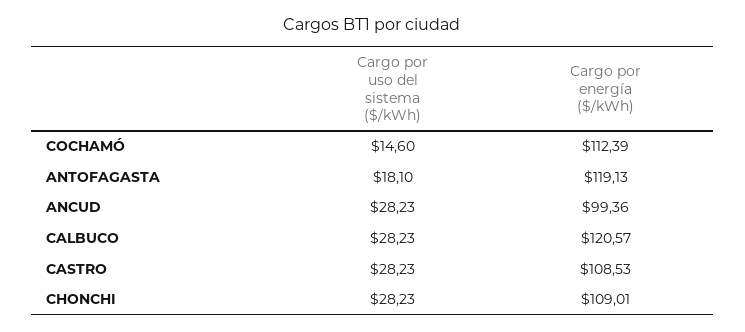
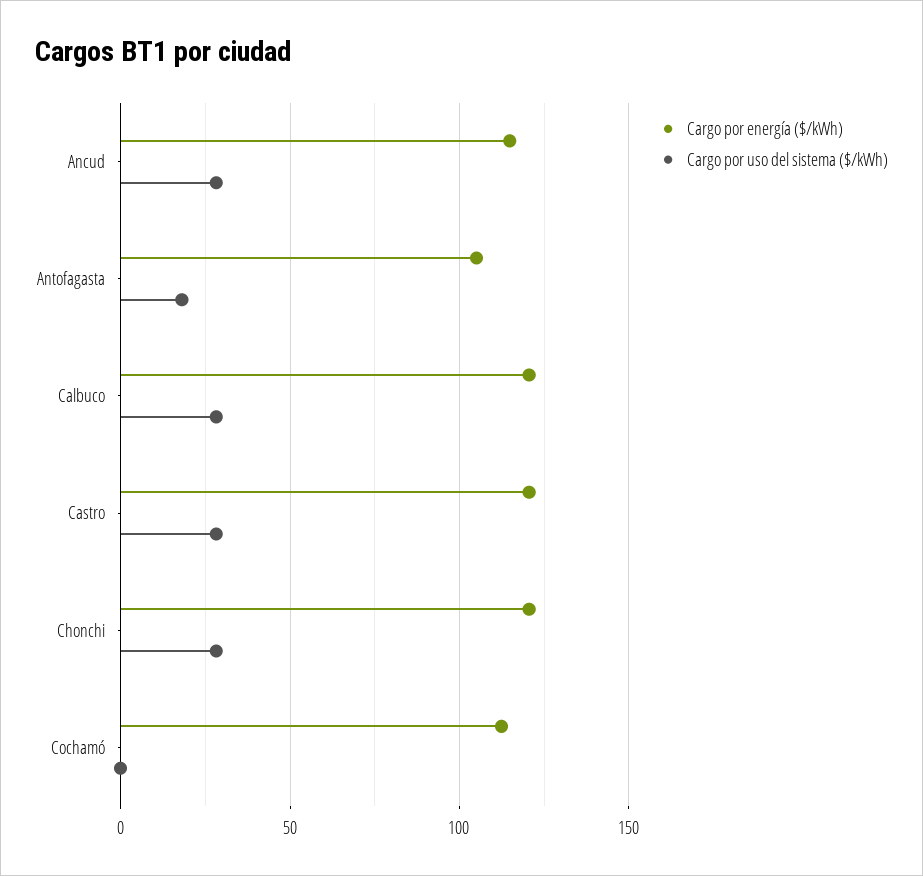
  {
    "Cargo por uso del sistema ($/kWh)": {
-     "COCHAMÓ": 14.6,
+     "COCHAMÓ": 0,
      "ANTOFAGASTA": 18.1,
      "ANCUD": 28.23,
      "CALBUCO": 28.23,
      "CASTRO": 28.23,
      "CHONCHI": 28.23
    },
    "Cargo por energía ($/kWh)": {
      "COCHAMÓ": 112.39,
-     "ANTOFAGASTA": 119.13,
+     "ANTOFAGASTA": 105,
-     "ANCUD": 99.36,
+     "ANCUD": 115,
      "CALBUCO": 120.57,
-     "CASTRO": 108.53,
+     "CASTRO": 120,
-     "CHONCHI": 109.01
+     "CHONCHI": 120
    }
  }

